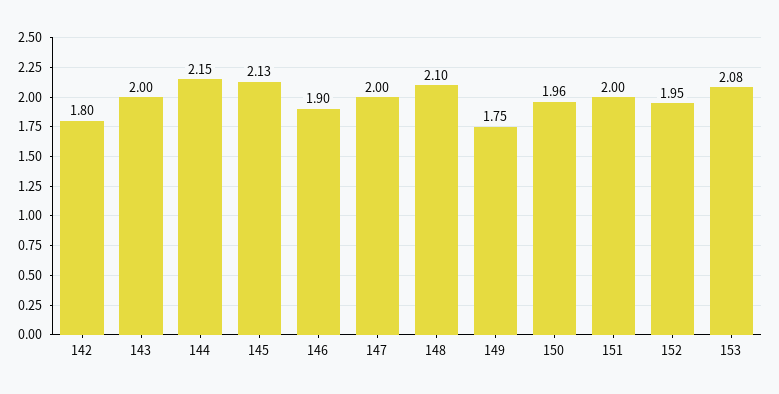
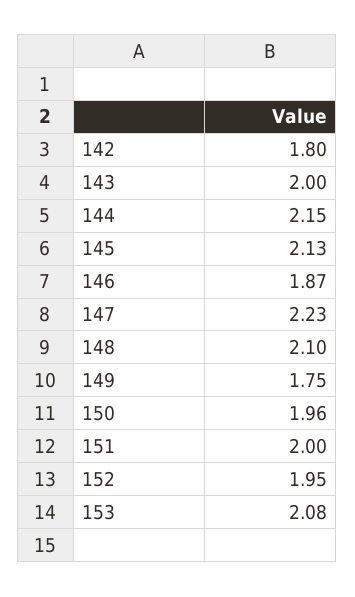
  {
    "142": 1.8,
    "143": 2,
    "144": 2.15,
    "145": 2.13,
-   "146": 1.9,
+   "146": 1.87,
-   "147": 2,
+   "147": 2.23,
    "148": 2.1,
    "149": 1.75,
    "150": 1.96,
    "151": 2,
    "152": 1.95,
    "153": 2.08
  }

